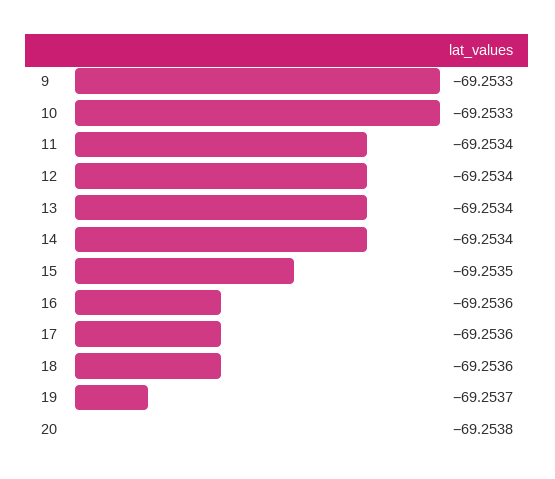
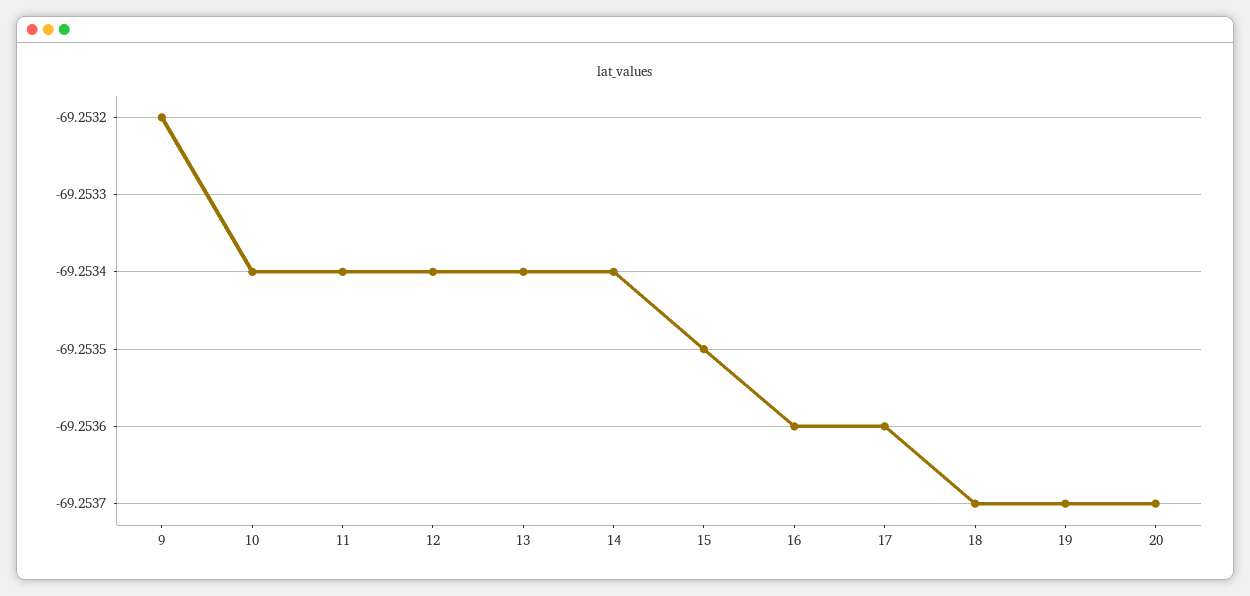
  {
-   "9": -69.2533,
+   "9": -69.2532,
-   "10": -69.2533,
+   "10": -69.2534,
    "11": -69.2534,
    "12": -69.2534,
    "13": -69.2534,
    "14": -69.2534,
    "15": -69.2535,
    "16": -69.2536,
    "17": -69.2536,
-   "18": -69.2536,
+   "18": -69.2537,
    "19": -69.2537,
-   "20": -69.2538
+   "20": -69.2537
  }

